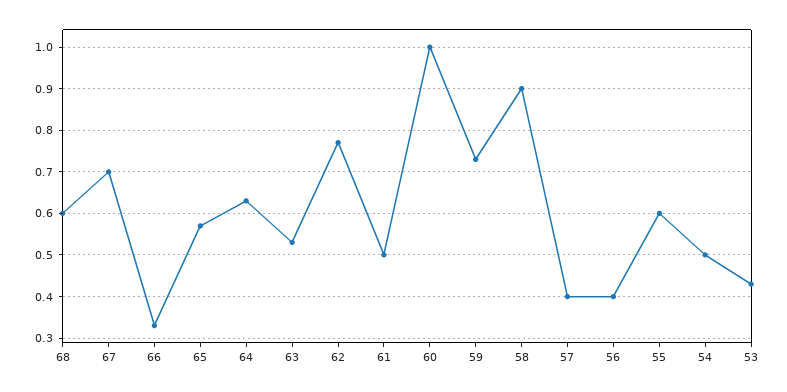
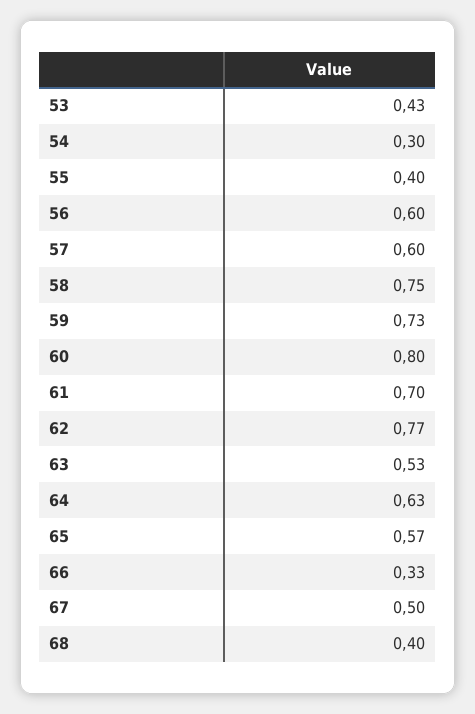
  {
-   "68": 0.6,
+   "68": 0.4,
-   "67": 0.7,
+   "67": 0.5,
    "66": 0.33,
    "65": 0.57,
    "64": 0.63,
    "63": 0.53,
    "62": 0.77,
-   "61": 0.5,
+   "61": 0.7,
-   "60": 1,
+   "60": 0.8,
    "59": 0.73,
-   "58": 0.9,
+   "58": 0.75,
-   "57": 0.4,
+   "57": 0.6,
-   "56": 0.4,
+   "56": 0.6,
-   "55": 0.6,
+   "55": 0.4,
-   "54": 0.5,
+   "54": 0.3,
    "53": 0.43
  }

